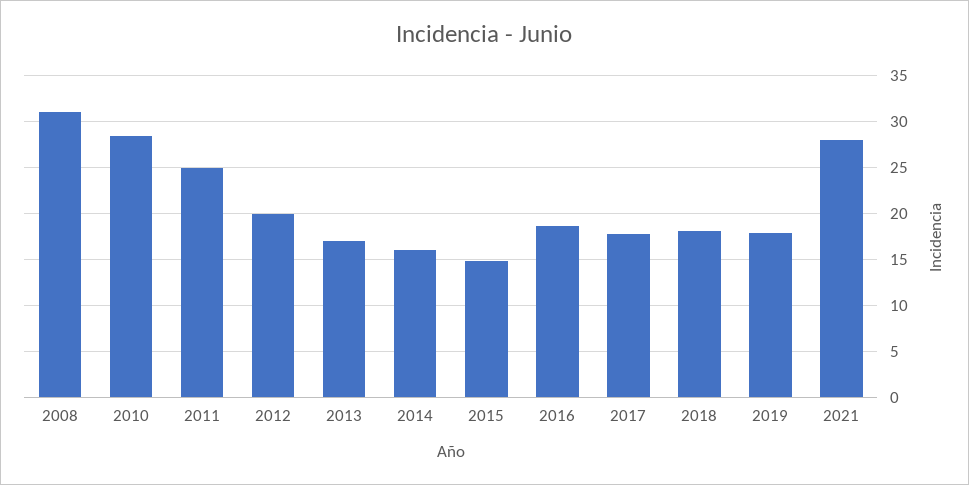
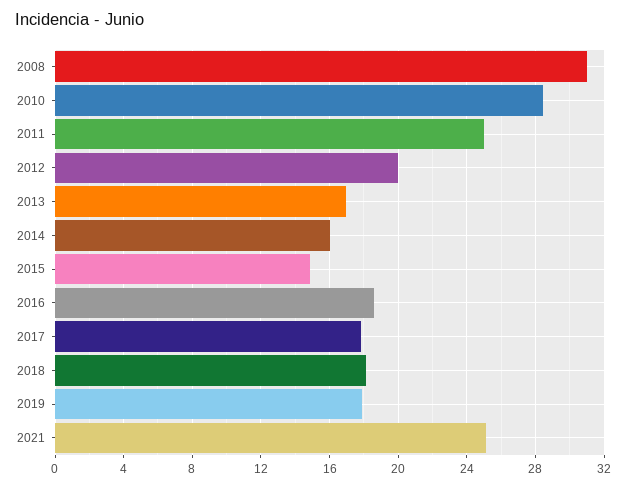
  {
    "2008": 31,
    "2010": 28.5,
    "2011": 25,
    "2012": 20,
    "2013": 17,
    "2014": 16,
    "2015": 15,
    "2016": 18.5,
    "2017": 18,
    "2018": 18,
    "2019": 18,
-   "2021": 28
+   "2021": 25
  }

